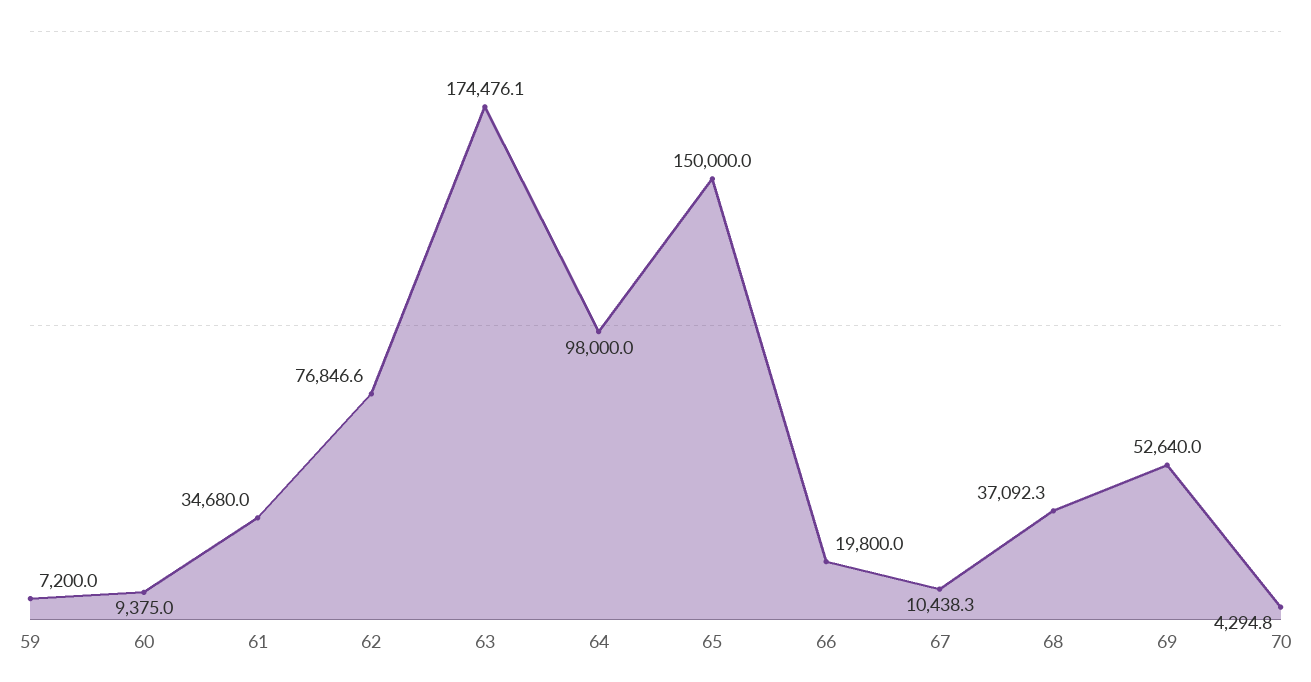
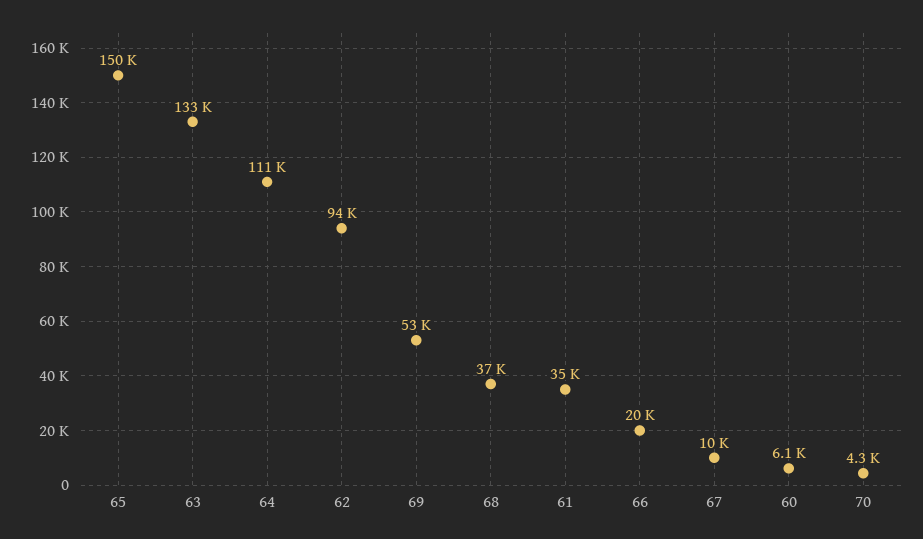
  {
-   "59": 7200,
-   "60": 9375,
+   "60": 6100,
    "61": 34680,
-   "62": 76846.6,
+   "62": 94000,
-   "63": 174476.1,
+   "63": 133000,
-   "64": 98000,
+   "64": 111000,
    "65": 150000,
    "66": 19800,
    "67": 10438.3,
    "68": 37092.3,
    "69": 52640,
    "70": 4294.8
  }

